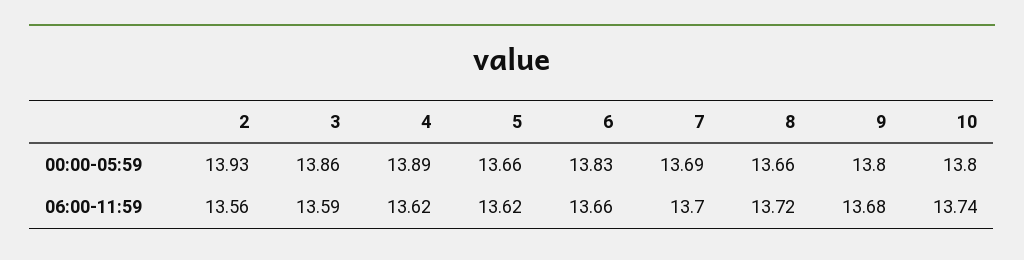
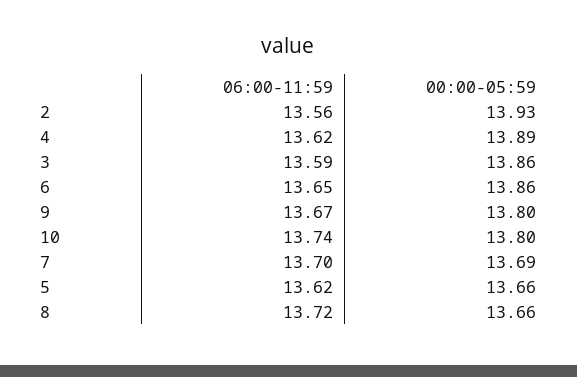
  {
    "2": {
      "00:00-05:59": 13.93,
      "06:00-11:59": 13.56
    },
    "3": {
      "00:00-05:59": 13.86,
      "06:00-11:59": 13.59
    },
    "4": {
      "00:00-05:59": 13.89,
      "06:00-11:59": 13.62
    },
    "5": {
      "00:00-05:59": 13.66,
      "06:00-11:59": 13.62
    },
    "6": {
-     "00:00-05:59": 13.83,
+     "00:00-05:59": 13.86,
-     "06:00-11:59": 13.66
+     "06:00-11:59": 13.65
    },
    "7": {
      "00:00-05:59": 13.69,
      "06:00-11:59": 13.7
    },
    "8": {
      "00:00-05:59": 13.66,
      "06:00-11:59": 13.72
    },
    "9": {
      "00:00-05:59": 13.8,
-     "06:00-11:59": 13.68
+     "06:00-11:59": 13.67
    },
    "10": {
      "00:00-05:59": 13.8,
      "06:00-11:59": 13.74
    }
  }

